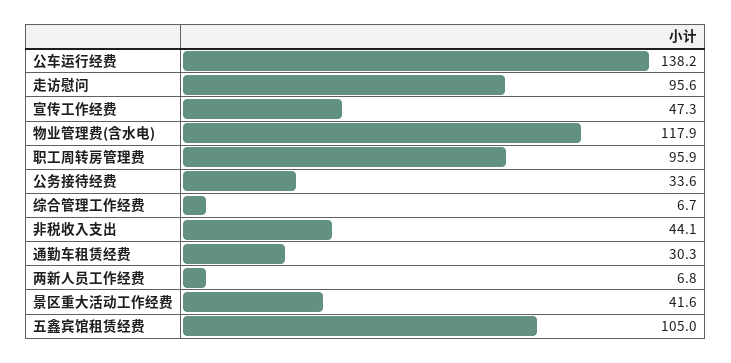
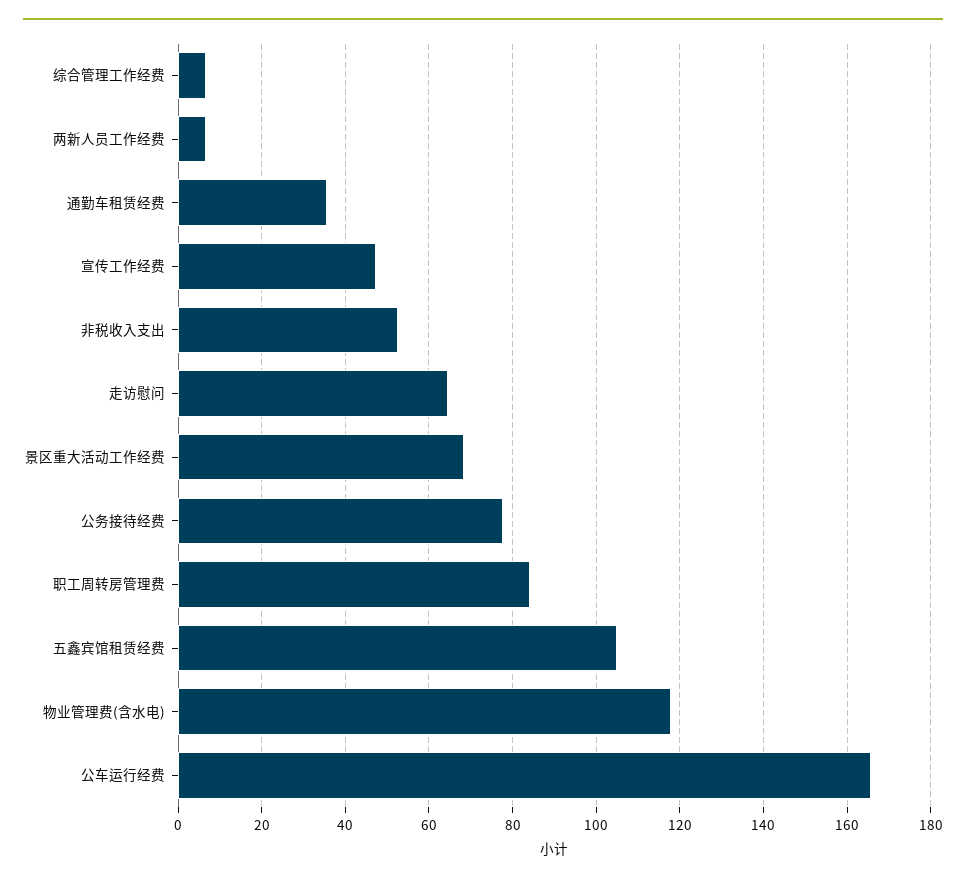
  {
-   "公车运行经费": 138.2,
+   "公车运行经费": 166,
-   "走访慰问": 95.6,
+   "走访慰问": 64,
    "宣传工作经费": 47.3,
    "物业管理费(含水电)": 117.9,
-   "职工周转房管理费": 95.9,
+   "职工周转房管理费": 84,
-   "公务接待经费": 33.6,
+   "公务接待经费": 78,
    "综合管理工作经费": 6.7,
-   "非税收入支出": 44.1,
+   "非税收入支出": 52,
-   "通勤车租赁经费": 30.3,
+   "通勤车租赁经费": 36,
    "两新人员工作经费": 6.8,
-   "景区重大活动工作经费": 41.6,
+   "景区重大活动工作经费": 68,
    "五鑫宾馆租赁经费": 105
  }

